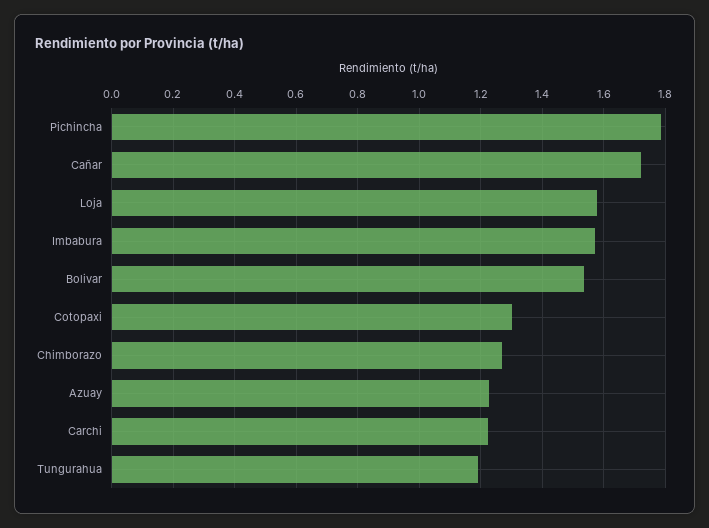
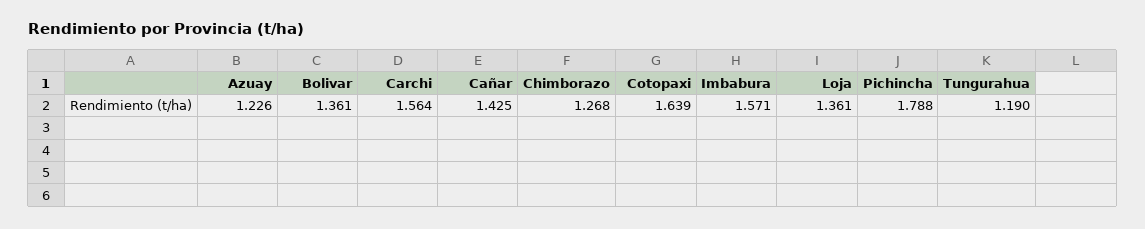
  {
    "Pichincha": 1.788,
-   "Cañar": 1.72,
+   "Cañar": 1.425,
-   "Loja": 1.58,
+   "Loja": 1.361,
    "Imbabura": 1.571,
-   "Bolivar": 1.54,
+   "Bolivar": 1.361,
-   "Cotopaxi": 1.3,
+   "Cotopaxi": 1.639,
    "Chimborazo": 1.268,
    "Azuay": 1.226,
-   "Carchi": 1.22,
+   "Carchi": 1.564,
    "Tungurahua": 1.19
  }

